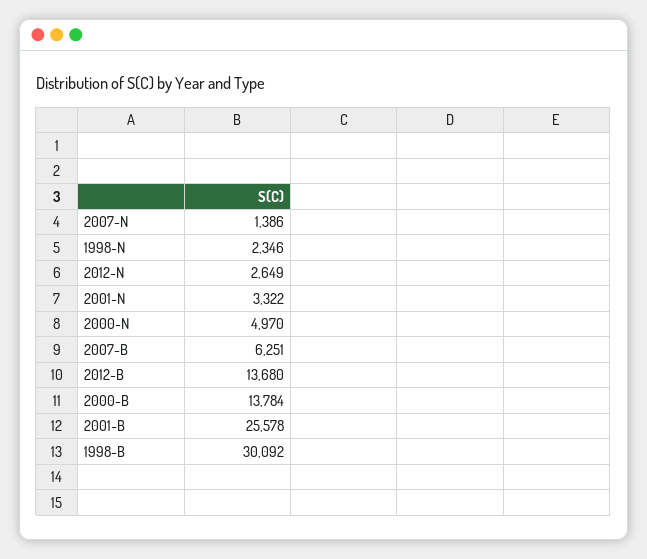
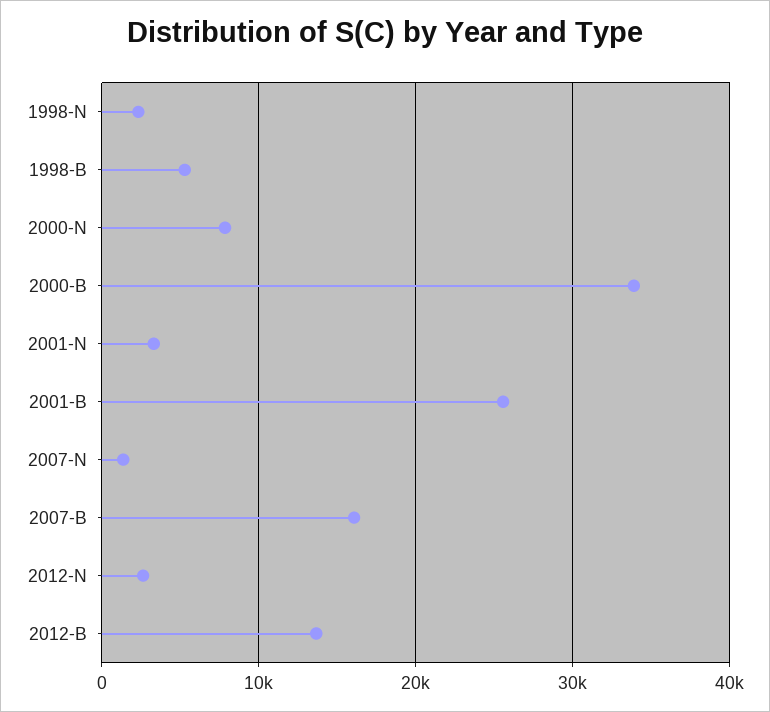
  {
    "2007-N": 1386,
    "1998-N": 2346,
    "2012-N": 2649,
    "2001-N": 3322,
-   "2000-N": 4970,
+   "2000-N": 8000,
-   "2007-B": 6251,
+   "2007-B": 16000,
    "2012-B": 13680,
-   "2000-B": 13784,
+   "2000-B": 34000,
    "2001-B": 25578,
-   "1998-B": 30092
+   "1998-B": 5000
  }

